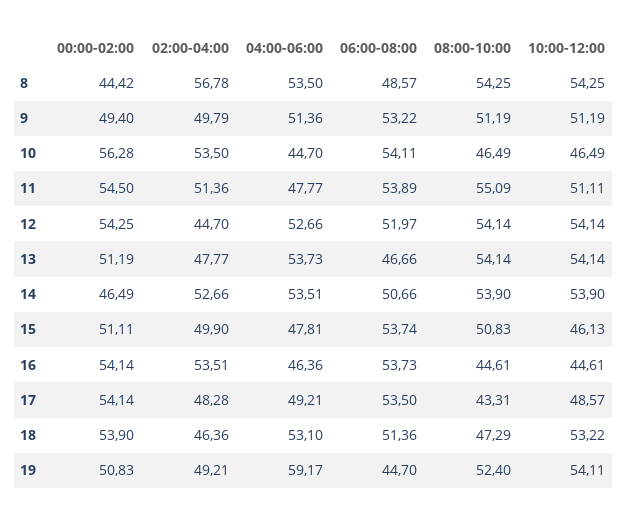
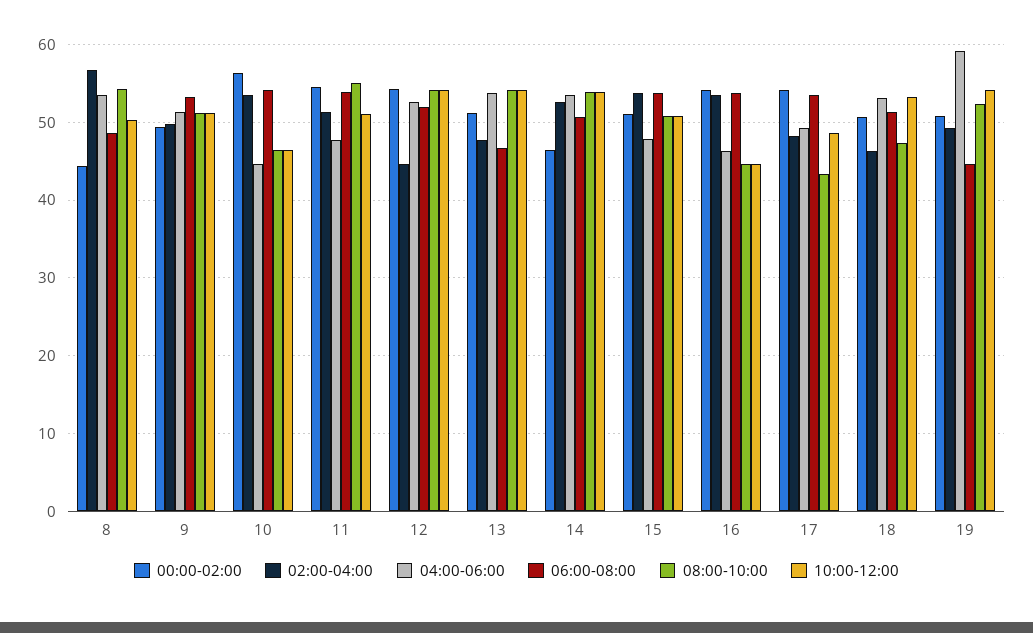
  {
    "00:00-02:00": {
      "8": 44.42,
      "9": 49.4,
      "10": 56.28,
      "11": 54.5,
      "12": 54.25,
      "13": 51.19,
      "14": 46.49,
      "15": 51.11,
      "16": 54.14,
      "17": 54.14,
-     "18": 53.9,
+     "18": 51,
      "19": 50.83
    },
    "02:00-04:00": {
      "8": 56.78,
      "9": 49.79,
      "10": 53.5,
      "11": 51.36,
      "12": 44.7,
      "13": 47.77,
      "14": 52.66,
-     "15": 49.9,
+     "15": 54,
      "16": 53.51,
      "17": 48.28,
      "18": 46.36,
      "19": 49.21
    },
    "04:00-06:00": {
      "8": 53.5,
      "9": 51.36,
      "10": 44.7,
      "11": 47.77,
      "12": 52.66,
      "13": 53.73,
      "14": 53.51,
      "15": 47.81,
      "16": 46.36,
      "17": 49.21,
      "18": 53.1,
      "19": 59.17
    },
    "06:00-08:00": {
      "8": 48.57,
      "9": 53.22,
      "10": 54.11,
      "11": 53.89,
      "12": 51.97,
      "13": 46.66,
      "14": 50.66,
      "15": 53.74,
      "16": 53.73,
      "17": 53.5,
      "18": 51.36,
      "19": 44.7
    },
    "08:00-10:00": {
      "8": 54.25,
      "9": 51.19,
      "10": 46.49,
      "11": 55.09,
      "12": 54.14,
      "13": 54.14,
      "14": 53.9,
      "15": 50.83,
      "16": 44.61,
      "17": 43.31,
      "18": 47.29,
      "19": 52.4
    },
    "10:00-12:00": {
-     "8": 54.25,
+     "8": 50,
      "9": 51.19,
      "10": 46.49,
      "11": 51.11,
      "12": 54.14,
      "13": 54.14,
      "14": 53.9,
-     "15": 46.13,
+     "15": 51,
      "16": 44.61,
      "17": 48.57,
      "18": 53.22,
      "19": 54.11
    }
  }

